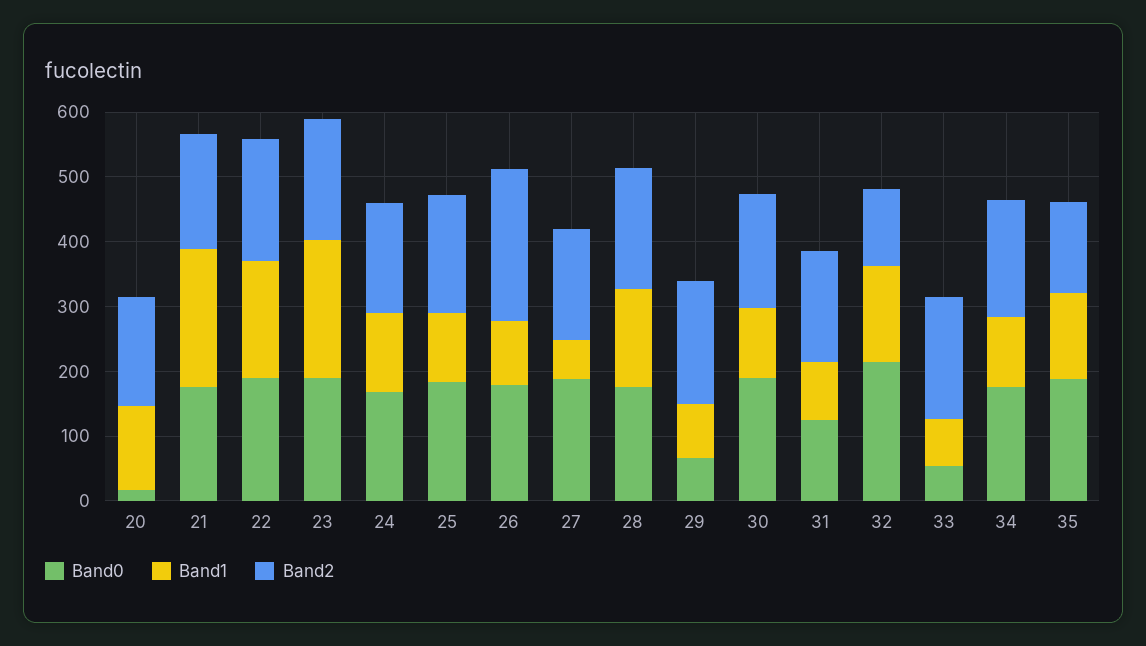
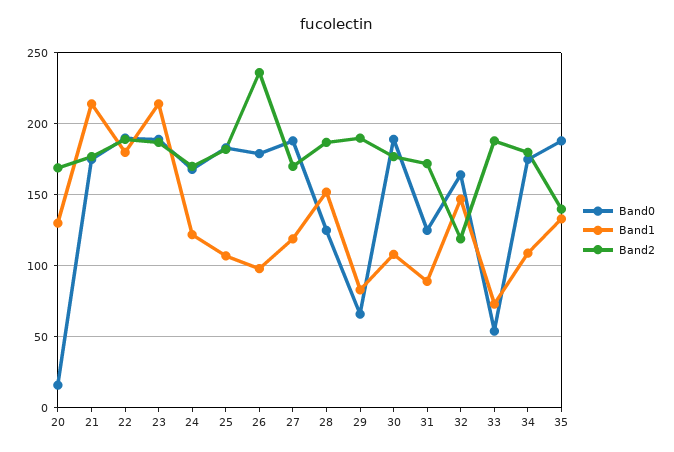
  {
    "Band0": {
      "20": 15,
      "21": 175,
      "22": 190,
      "23": 190,
      "24": 170,
      "25": 185,
      "26": 180,
      "27": 190,
-     "28": 180,
+     "28": 125,
      "29": 65,
      "30": 190,
      "31": 125,
-     "32": 220,
+     "32": 165,
      "33": 55,
      "34": 175,
      "35": 190
    },
    "Band1": {
      "20": 130,
      "21": 215,
      "22": 180,
      "23": 215,
      "24": 120,
      "25": 105,
      "26": 100,
-     "27": 60,
+     "27": 120,
      "28": 150,
      "29": 85,
      "30": 110,
      "31": 90,
      "32": 145,
      "33": 75,
      "34": 110,
      "35": 135
    },
    "Band2": {
      "20": 170,
      "21": 175,
      "22": 190,
      "23": 185,
      "24": 170,
      "25": 180,
      "26": 235,
      "27": 170,
      "28": 185,
      "29": 190,
      "30": 175,
      "31": 170,
      "32": 120,
      "33": 190,
      "34": 180,
      "35": 140
    }
  }

